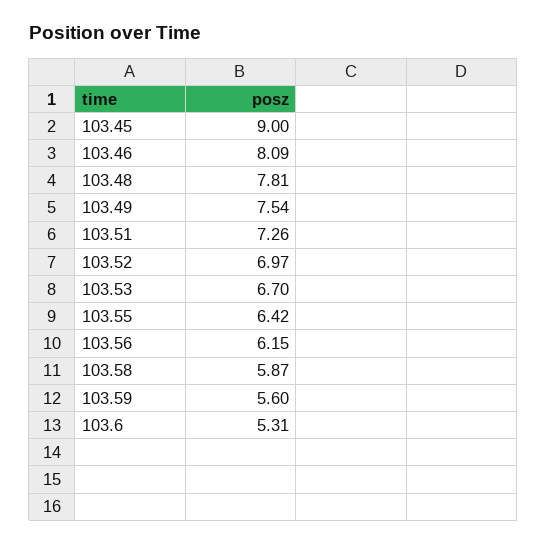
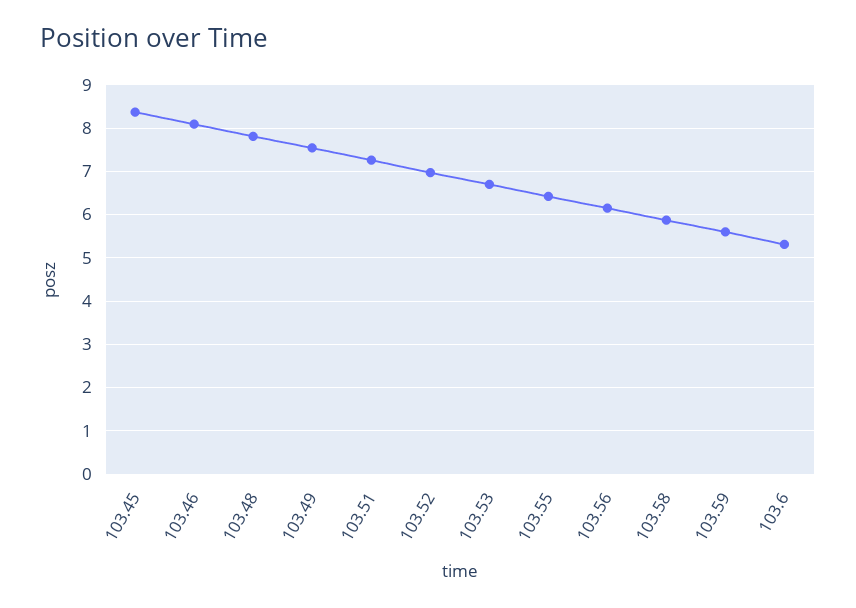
  {
-   "103.45": 9,
+   "103.45": 8.4,
    "103.46": 8.09,
    "103.48": 7.81,
    "103.49": 7.54,
    "103.51": 7.26,
    "103.52": 6.97,
    "103.53": 6.7,
    "103.55": 6.42,
    "103.56": 6.15,
    "103.58": 5.87,
    "103.59": 5.6,
    "103.6": 5.31
  }

